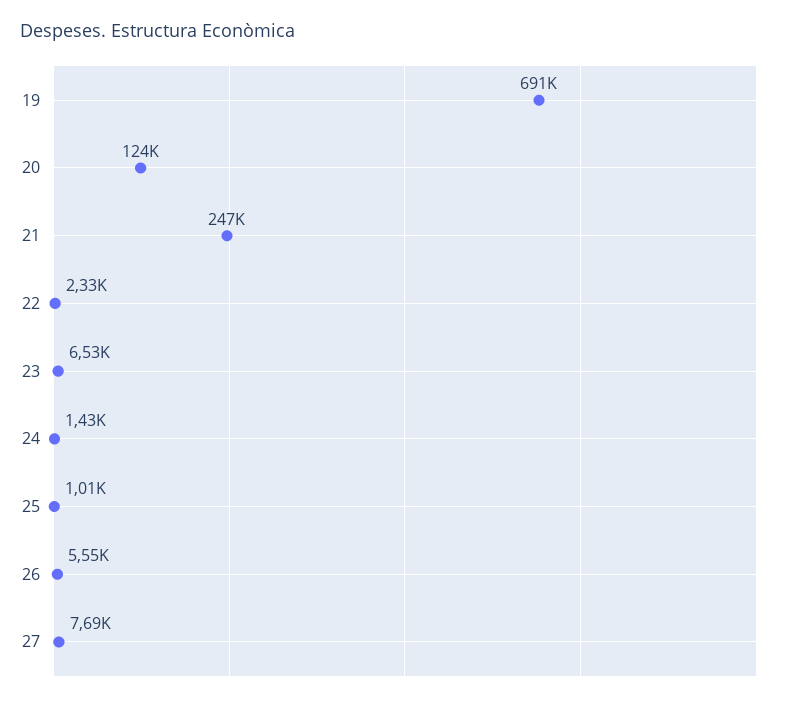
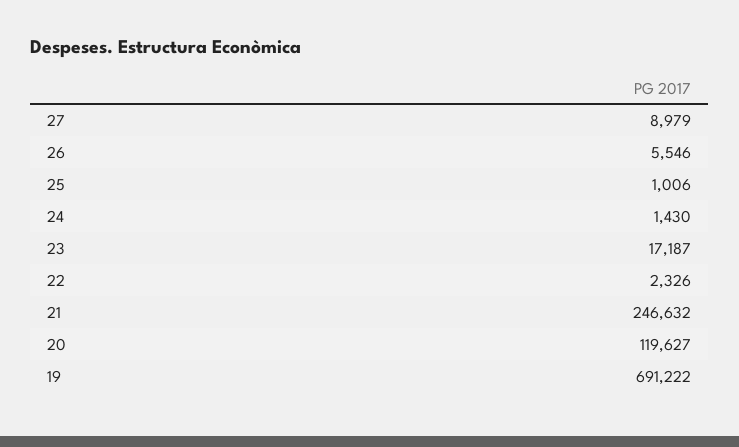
  {
    "19": 691222,
-   "20": 124000,
+   "20": 119627,
    "21": 246632,
    "22": 2326,
-   "23": 6530,
+   "23": 17187,
    "24": 1430,
    "25": 1006,
    "26": 5546,
-   "27": 7690
+   "27": 8979
  }

